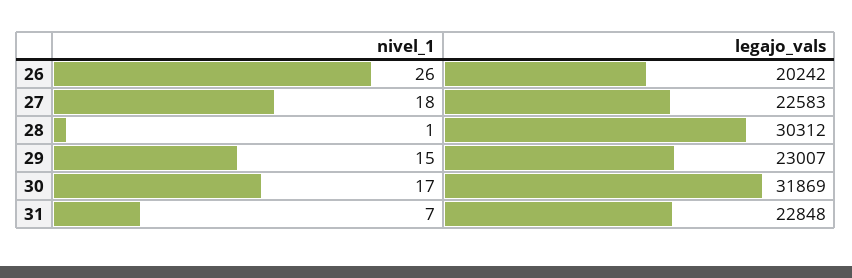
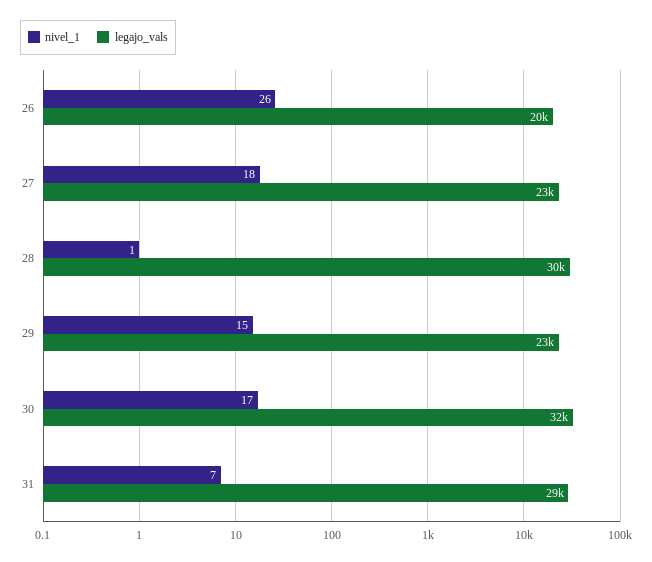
  {
    "nivel_1": {
      "26": 26,
      "27": 18,
      "28": 1,
      "29": 15,
      "30": 17,
      "31": 7
    },
    "legajo_vals": {
      "26": 20242,
      "27": 22583,
      "28": 30312,
      "29": 23007,
      "30": 31869,
-     "31": 22848
+     "31": 29000
    }
  }

